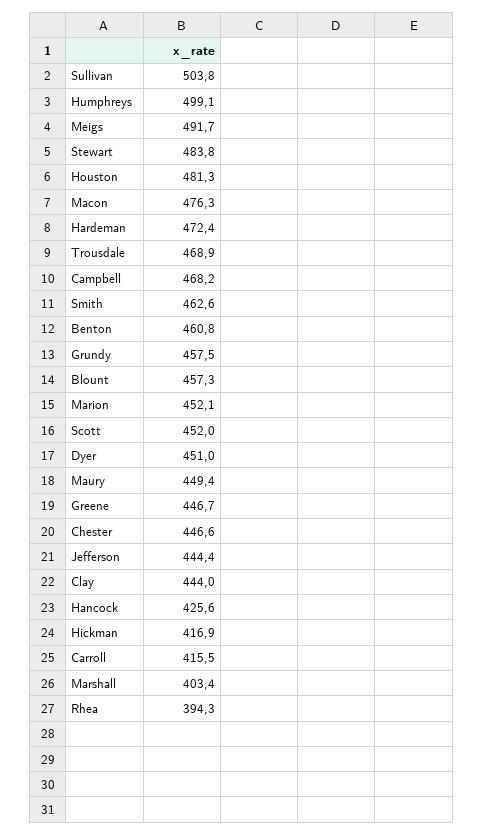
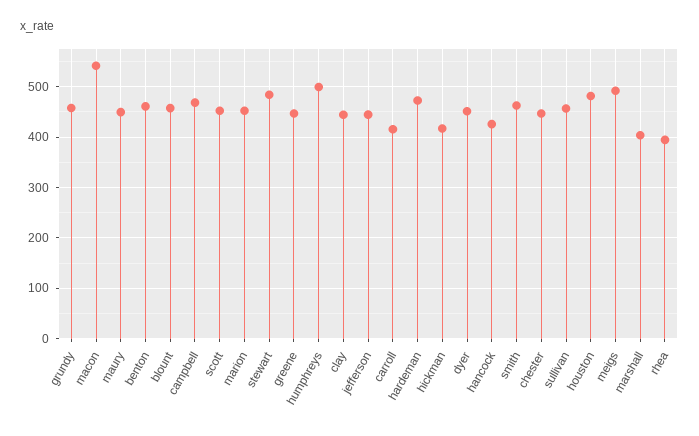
  {
-   "Sullivan": 503.8,
+   "Sullivan": 460,
    "Humphreys": 499.1,
    "Meigs": 491.7,
    "Stewart": 483.8,
    "Houston": 481.3,
-   "Macon": 476.3,
+   "Macon": 540,
    "Hardeman": 472.4,
-   "Trousdale": 468.9,
    "Campbell": 468.2,
    "Smith": 462.6,
    "Benton": 460.8,
    "Grundy": 457.5,
    "Blount": 457.3,
    "Marion": 452.1,
    "Scott": 452,
    "Dyer": 451,
    "Maury": 449.4,
    "Greene": 446.7,
    "Chester": 446.6,
    "Jefferson": 444.4,
    "Clay": 444,
    "Hancock": 425.6,
    "Hickman": 416.9,
    "Carroll": 415.5,
    "Marshall": 403.4,
    "Rhea": 394.3
  }

